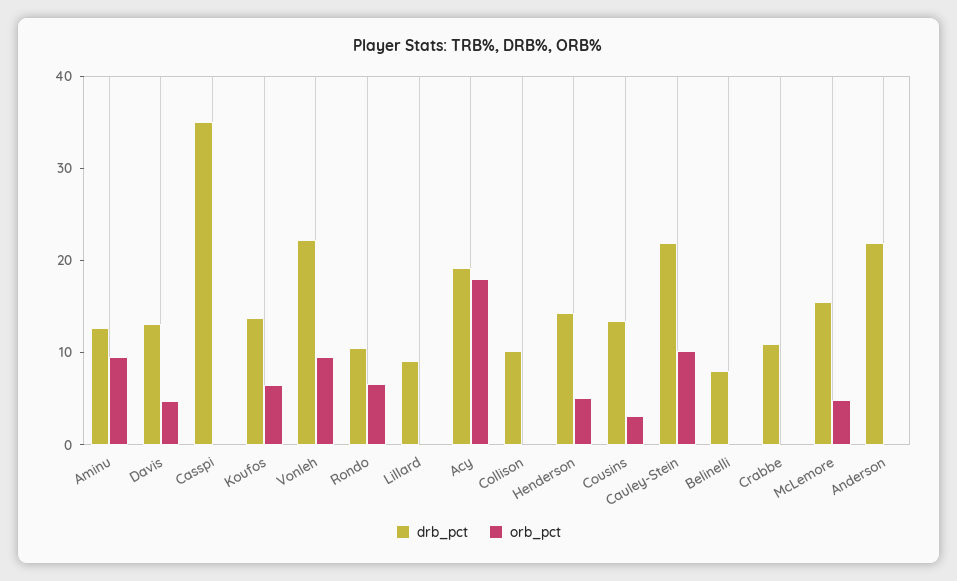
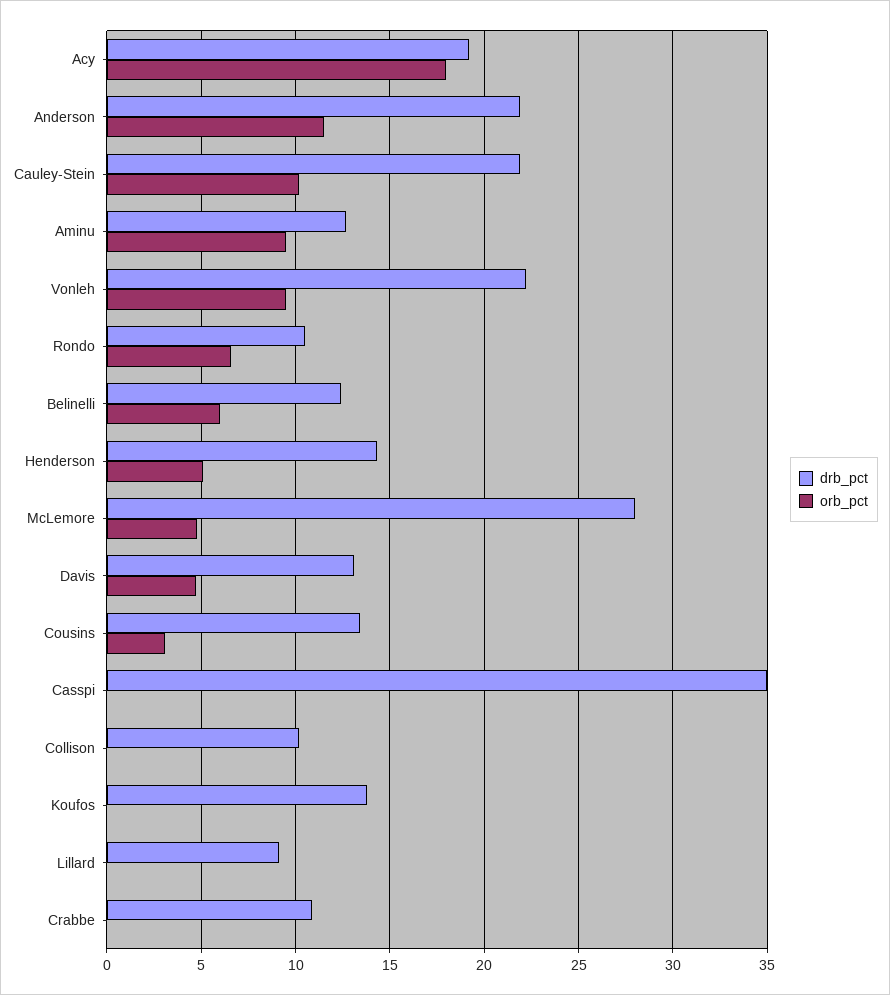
  {
    "drb_pct": {
      "Aminu": 12.5,
      "Davis": 13,
      "Casspi": 35,
      "Koufos": 14,
      "Vonleh": 22,
      "Rondo": 10.5,
      "Lillard": 9,
      "Acy": 19,
      "Collison": 10,
      "Henderson": 14.5,
      "Cousins": 13.5,
      "Cauley-Stein": 22,
-     "Belinelli": 8,
+     "Belinelli": 12.5,
      "Crabbe": 11,
-     "McLemore": 16,
+     "McLemore": 28,
      "Anderson": 22
    },
    "orb_pct": {
      "Aminu": 9.5,
      "Davis": 4.5,
      "Casspi": 0,
-     "Koufos": 6,
+     "Koufos": 0,
      "Vonleh": 9.5,
      "Rondo": 6.5,
      "Lillard": 0,
      "Acy": 18,
      "Collison": 0,
      "Henderson": 5,
      "Cousins": 3,
      "Cauley-Stein": 10,
-     "Belinelli": 0,
+     "Belinelli": 6,
      "Crabbe": 0,
      "McLemore": 5,
-     "Anderson": 0
+     "Anderson": 11.5
    }
  }

